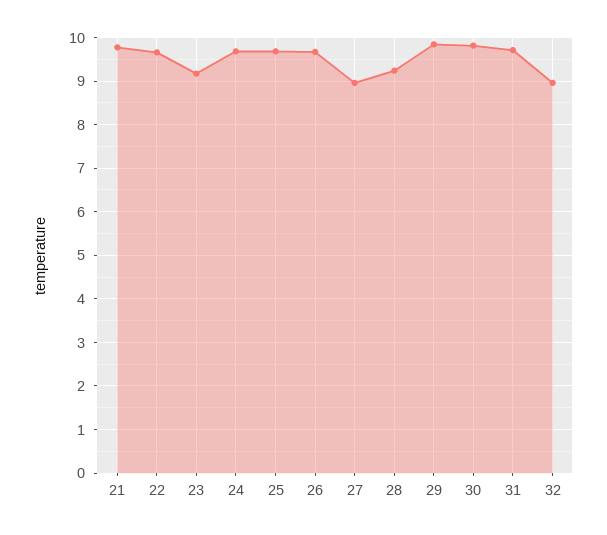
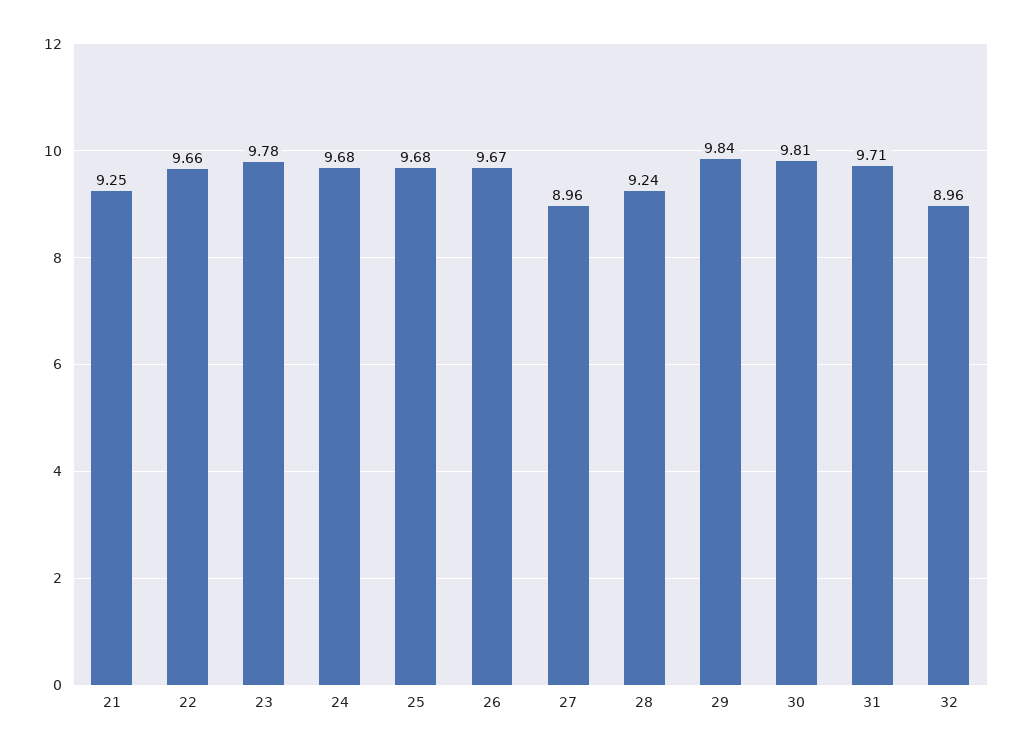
  {
-   "21": 9.8,
+   "21": 9.25,
    "22": 9.66,
-   "23": 9.2,
+   "23": 9.78,
    "24": 9.68,
    "25": 9.68,
    "26": 9.67,
    "27": 8.96,
    "28": 9.24,
    "29": 9.84,
    "30": 9.81,
    "31": 9.71,
    "32": 8.96
  }

